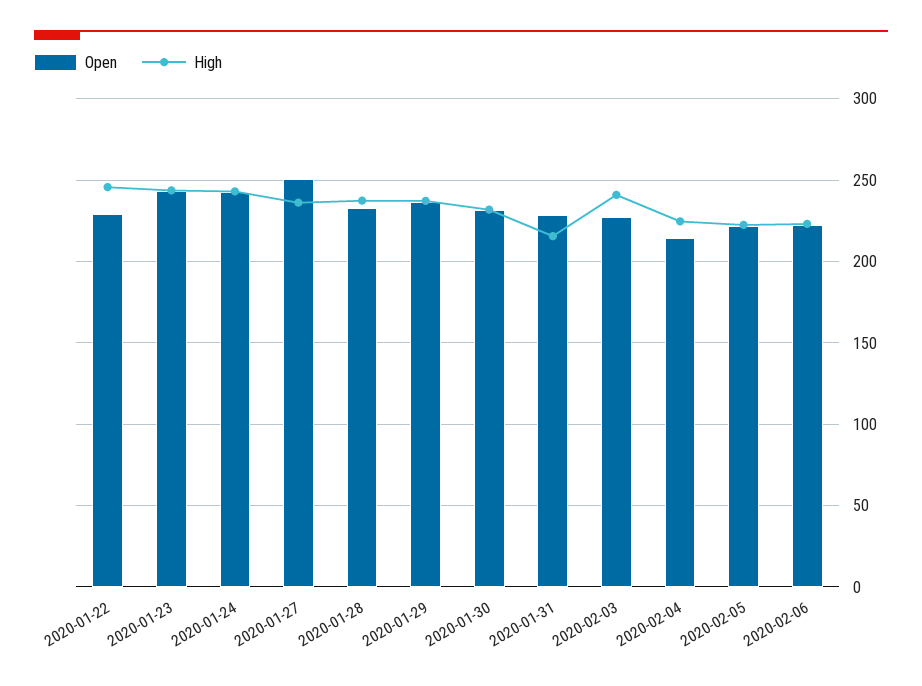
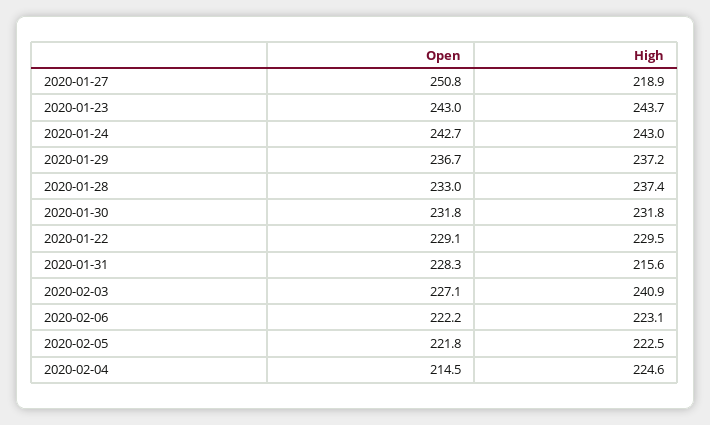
  {
    "Open": {
      "2020-01-22": 229.1,
      "2020-01-23": 243,
      "2020-01-24": 242.7,
      "2020-01-27": 250.8,
      "2020-01-28": 233,
      "2020-01-29": 236.7,
      "2020-01-30": 231.8,
      "2020-01-31": 228.3,
      "2020-02-03": 227.1,
      "2020-02-04": 214.5,
      "2020-02-05": 221.8,
      "2020-02-06": 222.2
    },
    "High": {
-     "2020-01-22": 245,
+     "2020-01-22": 229.5,
      "2020-01-23": 243.7,
      "2020-01-24": 243,
-     "2020-01-27": 235,
+     "2020-01-27": 218.9,
      "2020-01-28": 237.4,
      "2020-01-29": 237.2,
      "2020-01-30": 231.8,
      "2020-01-31": 215.6,
      "2020-02-03": 240.9,
      "2020-02-04": 224.6,
      "2020-02-05": 222.5,
      "2020-02-06": 223.1
    }
  }

